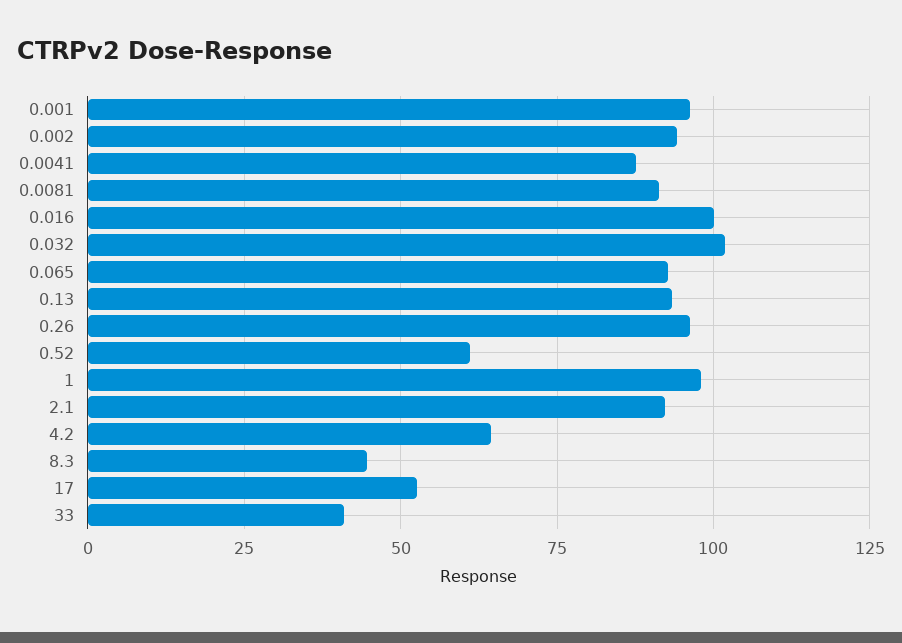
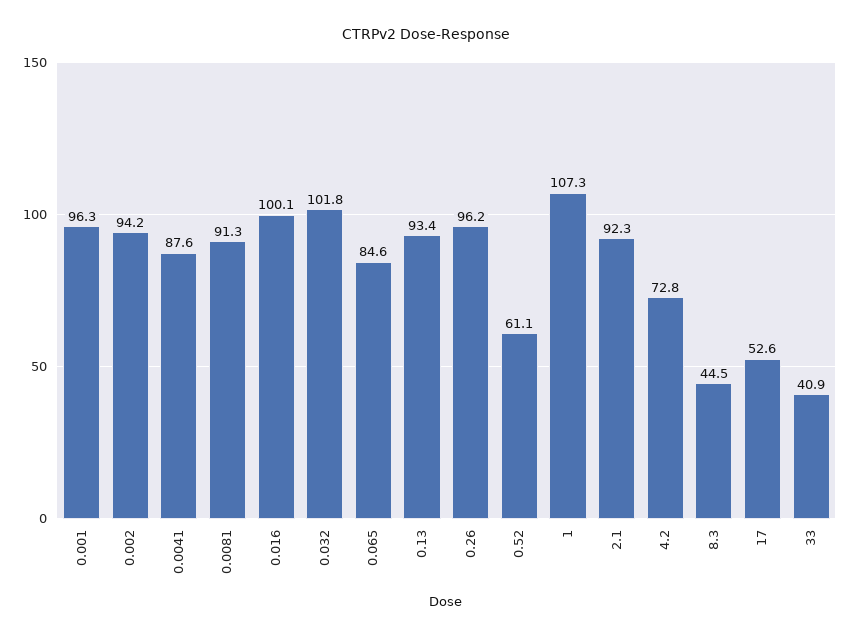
  {
    "0.001": 96.3,
    "0.002": 94.2,
    "0.0041": 87.6,
    "0.0081": 91.3,
    "0.016": 100.1,
    "0.032": 101.8,
-   "0.065": 92.5,
+   "0.065": 84.6,
    "0.13": 93.4,
    "0.26": 96.2,
    "0.52": 61.1,
-   "1": 97.5,
+   "1": 107.3,
    "2.1": 92.3,
-   "4.2": 65,
+   "4.2": 72.8,
    "8.3": 44.5,
    "17": 52.6,
    "33": 40.9
  }

